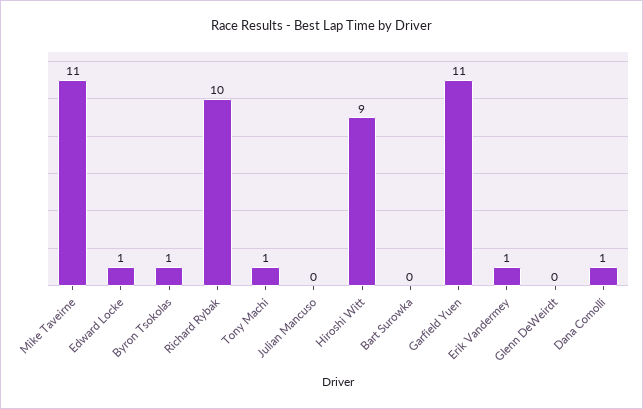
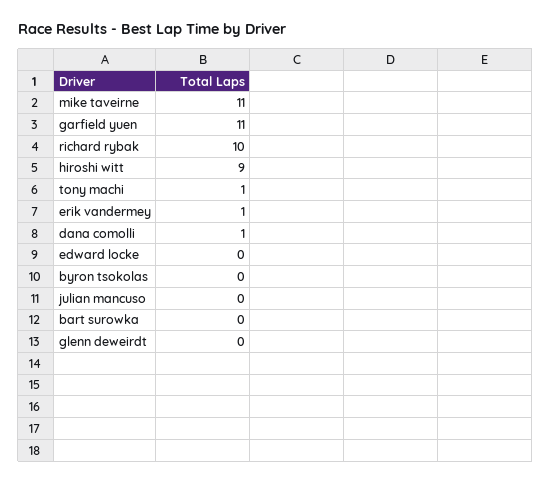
  {
    "Mike Taveirne": 11,
-   "Edward Locke": 1,
+   "Edward Locke": 0,
-   "Byron Tsokolas": 1,
+   "Byron Tsokolas": 0,
    "Richard Rybak": 10,
    "Tony Machi": 1,
    "Julian Mancuso": 0,
    "Hiroshi Witt": 9,
    "Bart Surowka": 0,
    "Garfield Yuen": 11,
    "Erik Vandermey": 1,
    "Glenn DeWeirdt": 0,
    "Dana Comolli": 1
  }

